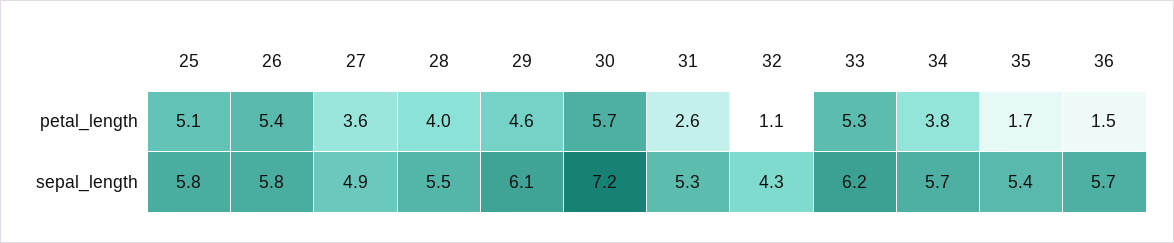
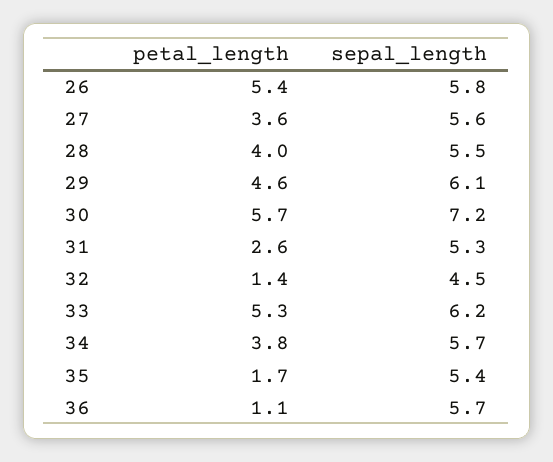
  {
-   "25": {
-     "petal_length": 5.1,
-     "sepal_length": 5.8
-   },
    "26": {
      "petal_length": 5.4,
      "sepal_length": 5.8
    },
    "27": {
      "petal_length": 3.6,
-     "sepal_length": 4.9
+     "sepal_length": 5.6
    },
    "28": {
      "petal_length": 4,
      "sepal_length": 5.5
    },
    "29": {
      "petal_length": 4.6,
      "sepal_length": 6.1
    },
    "30": {
      "petal_length": 5.7,
      "sepal_length": 7.2
    },
    "31": {
      "petal_length": 2.6,
      "sepal_length": 5.3
    },
    "32": {
-     "petal_length": 1.1,
+     "petal_length": 1.4,
-     "sepal_length": 4.3
+     "sepal_length": 4.5
    },
    "33": {
      "petal_length": 5.3,
      "sepal_length": 6.2
    },
    "34": {
      "petal_length": 3.8,
      "sepal_length": 5.7
    },
    "35": {
      "petal_length": 1.7,
      "sepal_length": 5.4
    },
    "36": {
-     "petal_length": 1.5,
+     "petal_length": 1.1,
      "sepal_length": 5.7
    }
  }

